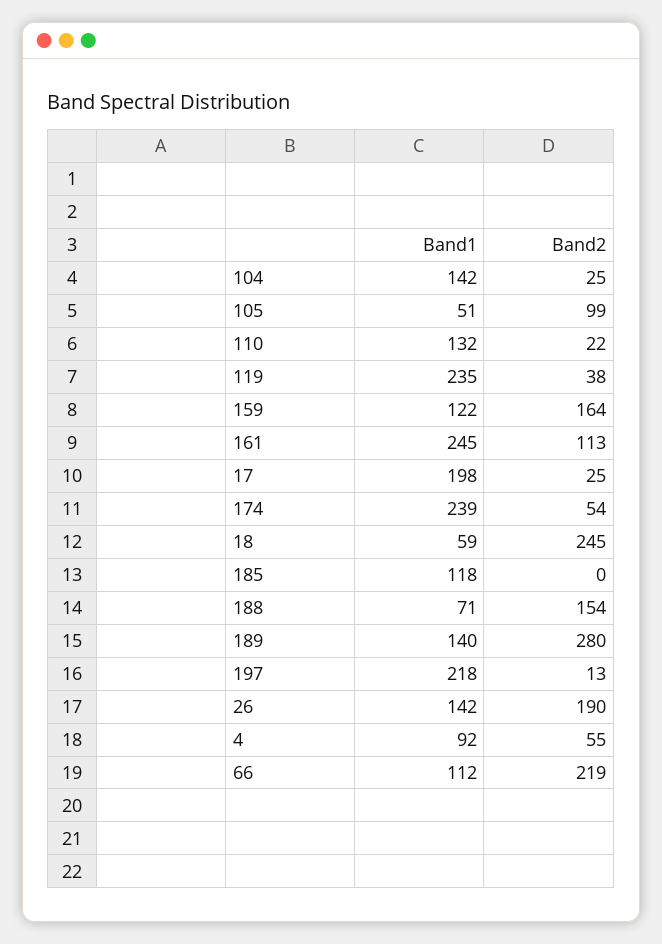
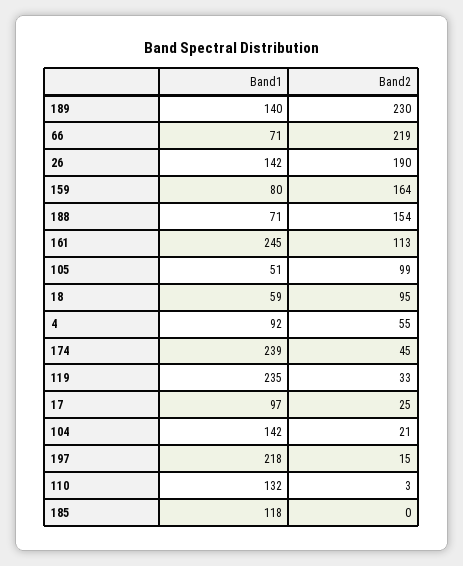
  {
    "Band1": {
      "104": 142,
      "105": 51,
      "110": 132,
      "119": 235,
-     "159": 122,
+     "159": 80,
      "161": 245,
-     "17": 198,
+     "17": 97,
      "174": 239,
      "18": 59,
      "185": 118,
      "188": 71,
      "189": 140,
      "197": 218,
      "26": 142,
      "4": 92,
-     "66": 112
+     "66": 71
    },
    "Band2": {
-     "104": 25,
+     "104": 21,
      "105": 99,
-     "110": 22,
+     "110": 3,
-     "119": 38,
+     "119": 33,
      "159": 164,
      "161": 113,
      "17": 25,
-     "174": 54,
+     "174": 45,
-     "18": 245,
+     "18": 95,
      "185": 0,
      "188": 154,
-     "189": 280,
+     "189": 230,
-     "197": 13,
+     "197": 15,
      "26": 190,
      "4": 55,
      "66": 219
    }
  }

